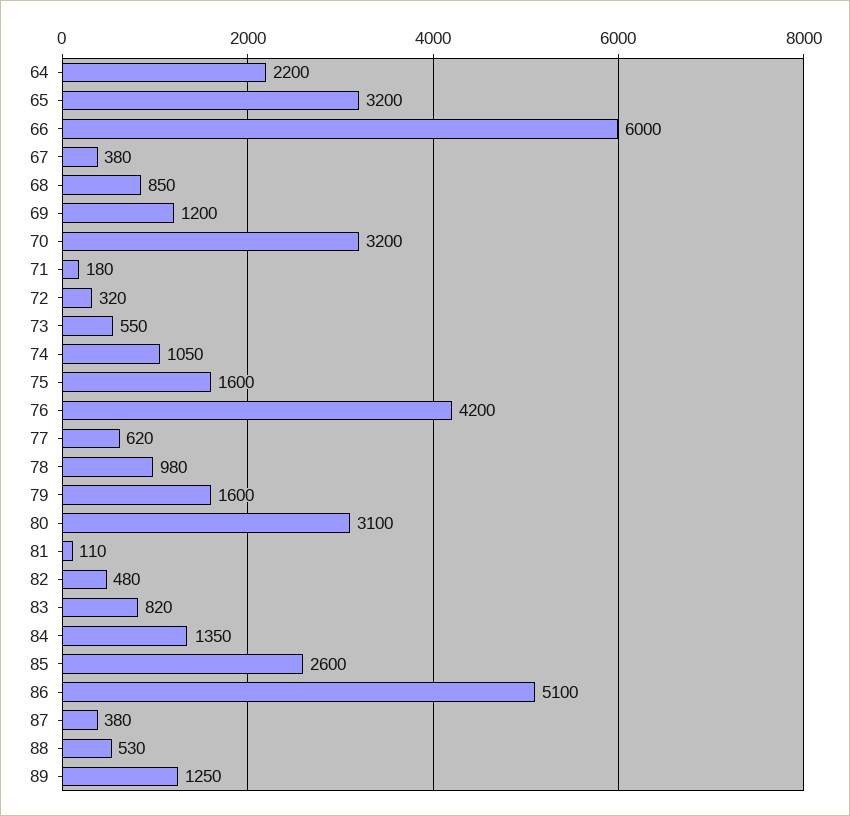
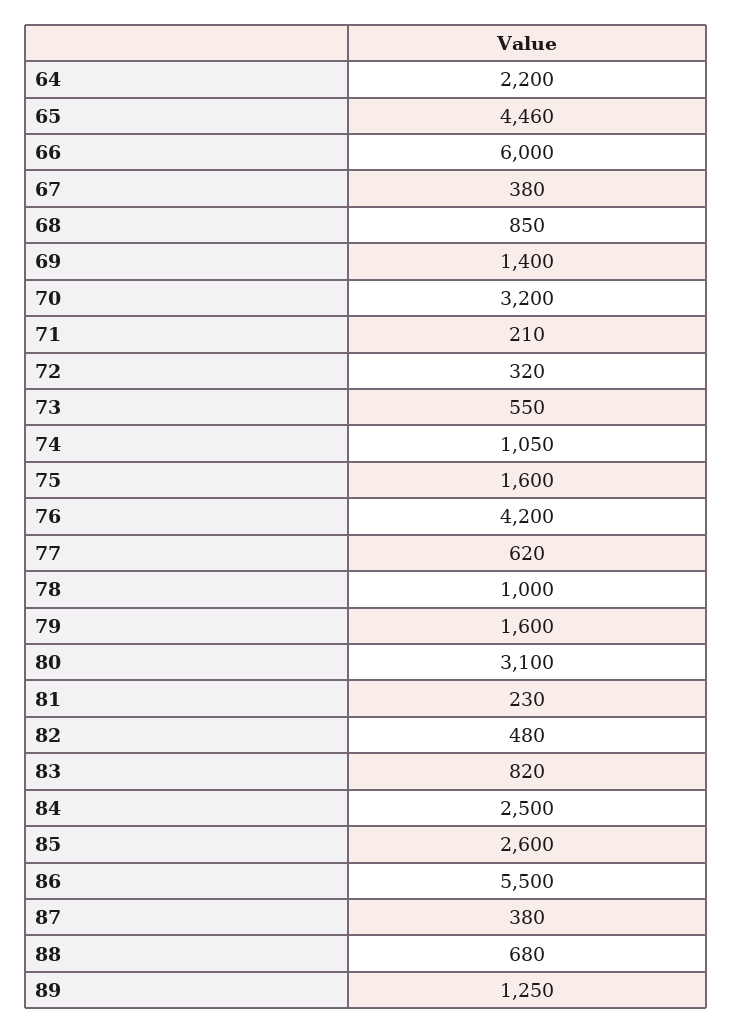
  {
    "64": 2200,
-   "65": 3200,
+   "65": 4460,
    "66": 6000,
    "67": 380,
    "68": 850,
-   "69": 1200,
+   "69": 1400,
    "70": 3200,
-   "71": 180,
+   "71": 210,
    "72": 320,
    "73": 550,
    "74": 1050,
    "75": 1600,
    "76": 4200,
    "77": 620,
-   "78": 980,
+   "78": 1000,
    "79": 1600,
    "80": 3100,
-   "81": 110,
+   "81": 230,
    "82": 480,
    "83": 820,
-   "84": 1350,
+   "84": 2500,
    "85": 2600,
-   "86": 5100,
+   "86": 5500,
    "87": 380,
-   "88": 530,
+   "88": 680,
    "89": 1250
  }

